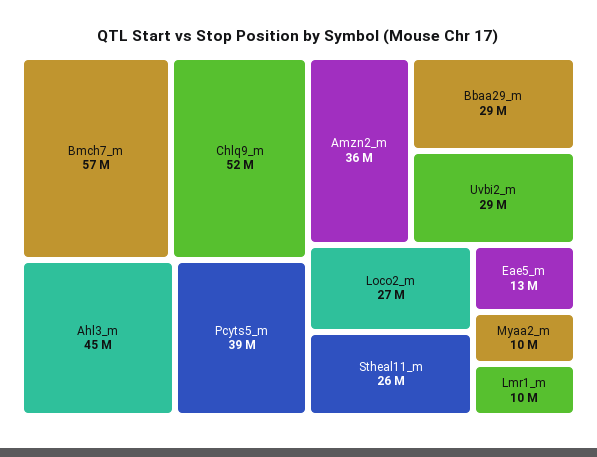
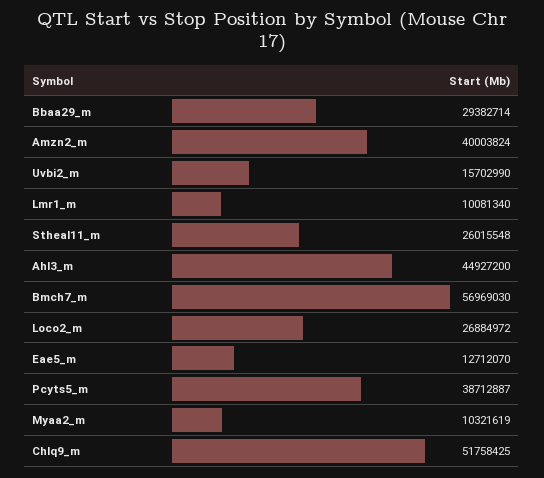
  {
    "Bmch7_m": 56969030,
    "Chlq9_m": 51758425,
    "Ahl3_m": 44927200,
    "Pcyts5_m": 38712887,
-   "Amzn2_m": 36000000,
+   "Amzn2_m": 40003824,
    "Bbaa29_m": 29382714,
-   "Uvbi2_m": 29000000,
+   "Uvbi2_m": 15702990,
    "Loco2_m": 26884972,
    "Stheal11_m": 26015548,
    "Eae5_m": 12712070,
    "Myaa2_m": 10321619,
    "Lmr1_m": 10081340
  }

